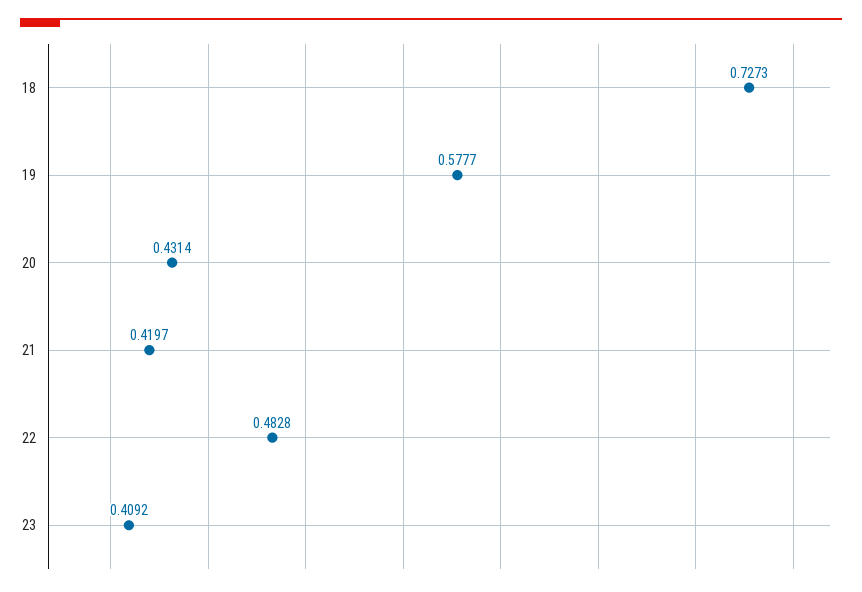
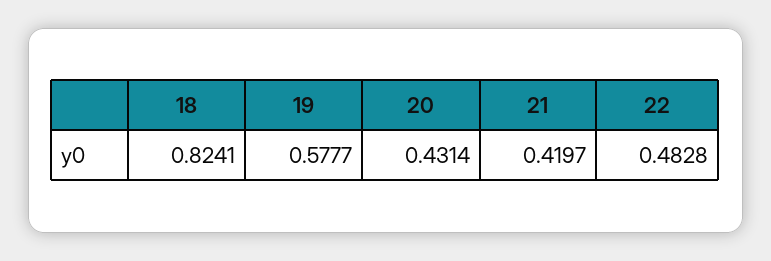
  {
-   "18": 0.7273,
+   "18": 0.8241,
    "19": 0.5777,
    "20": 0.4314,
    "21": 0.4197,
-   "22": 0.4828,
+   "22": 0.4828
-   "23": 0.4092
  }

